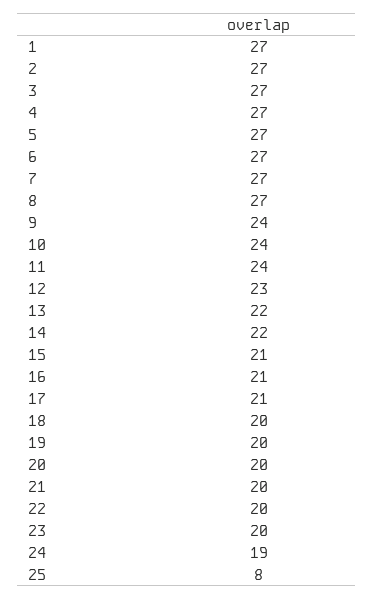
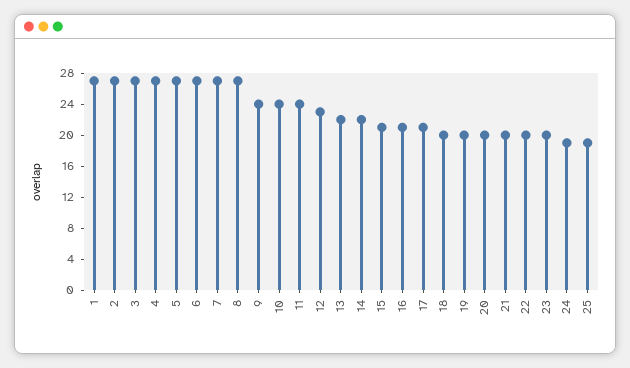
  {
    "1": 27,
    "2": 27,
    "3": 27,
    "4": 27,
    "5": 27,
    "6": 27,
    "7": 27,
    "8": 27,
    "9": 24,
    "10": 24,
    "11": 24,
    "12": 23,
    "13": 22,
    "14": 22,
    "15": 21,
    "16": 21,
    "17": 21,
    "18": 20,
    "19": 20,
    "20": 20,
    "21": 20,
    "22": 20,
    "23": 20,
    "24": 19,
-   "25": 8
+   "25": 20
  }

